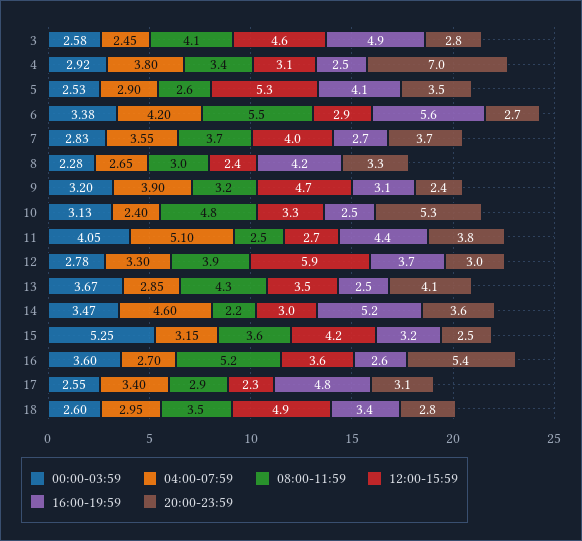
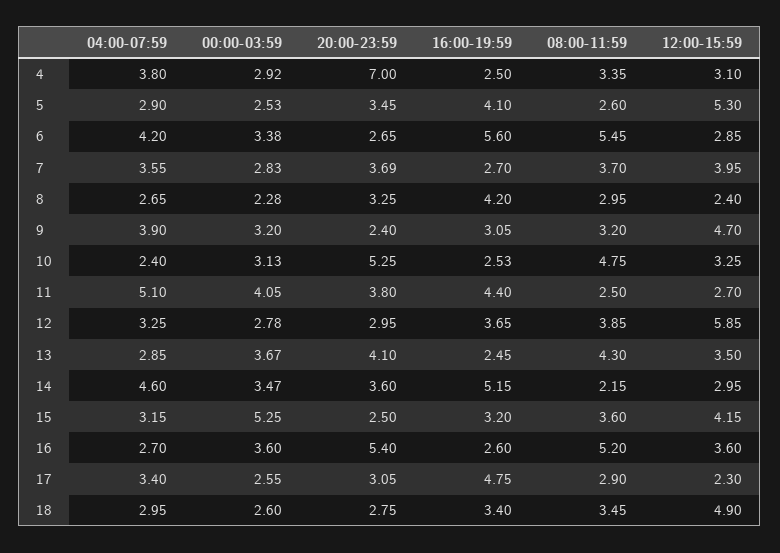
  {
    "00:00-03:59": {
-     "3": 2.58,
      "4": 2.92,
      "5": 2.53,
      "6": 3.38,
      "7": 2.83,
      "8": 2.28,
      "9": 3.2,
      "10": 3.13,
      "11": 4.05,
      "12": 2.78,
      "13": 3.67,
      "14": 3.47,
      "15": 5.25,
      "16": 3.6,
      "17": 2.55,
      "18": 2.6
    },
    "04:00-07:59": {
-     "3": 2.45,
      "4": 3.8,
      "5": 2.9,
      "6": 4.2,
      "7": 3.55,
      "8": 2.65,
      "9": 3.9,
      "10": 2.4,
      "11": 5.1,
-     "12": 3.3,
+     "12": 3.25,
      "13": 2.85,
      "14": 4.6,
      "15": 3.15,
      "16": 2.7,
      "17": 3.4,
      "18": 2.95
    },
    "08:00-11:59": {
-     "3": 4.1,
      "4": 3.35,
      "5": 2.6,
      "6": 5.45,
      "7": 3.7,
      "8": 2.95,
      "9": 3.2,
      "10": 4.75,
      "11": 2.5,
      "12": 3.85,
      "13": 4.3,
      "14": 2.15,
      "15": 3.6,
      "16": 5.2,
      "17": 2.9,
      "18": 3.45
    },
    "12:00-15:59": {
-     "3": 4.6,
      "4": 3.1,
      "5": 5.3,
      "6": 2.85,
      "7": 3.95,
      "8": 2.4,
      "9": 4.7,
      "10": 3.25,
      "11": 2.7,
      "12": 5.85,
      "13": 3.5,
      "14": 2.95,
      "15": 4.15,
      "16": 3.6,
      "17": 2.3,
      "18": 4.9
    },
    "16:00-19:59": {
-     "3": 4.9,
      "4": 2.5,
      "5": 4.1,
      "6": 5.6,
      "7": 2.7,
      "8": 4.2,
      "9": 3.05,
      "10": 2.53,
      "11": 4.4,
      "12": 3.65,
      "13": 2.45,
      "14": 5.15,
      "15": 3.2,
      "16": 2.6,
      "17": 4.75,
      "18": 3.4
    },
    "20:00-23:59": {
-     "3": 2.8,
      "4": 7,
      "5": 3.45,
      "6": 2.65,
      "7": 3.69,
      "8": 3.25,
      "9": 2.4,
      "10": 5.25,
      "11": 3.8,
      "12": 2.95,
      "13": 4.1,
      "14": 3.6,
      "15": 2.5,
      "16": 5.4,
      "17": 3.05,
      "18": 2.75
    }
  }

